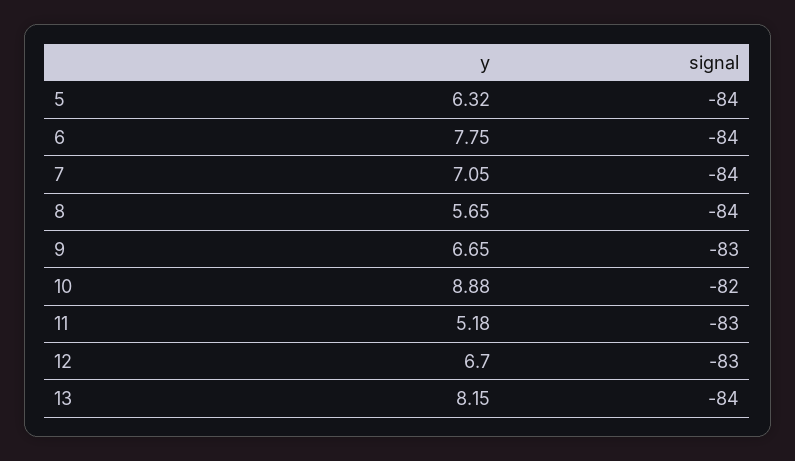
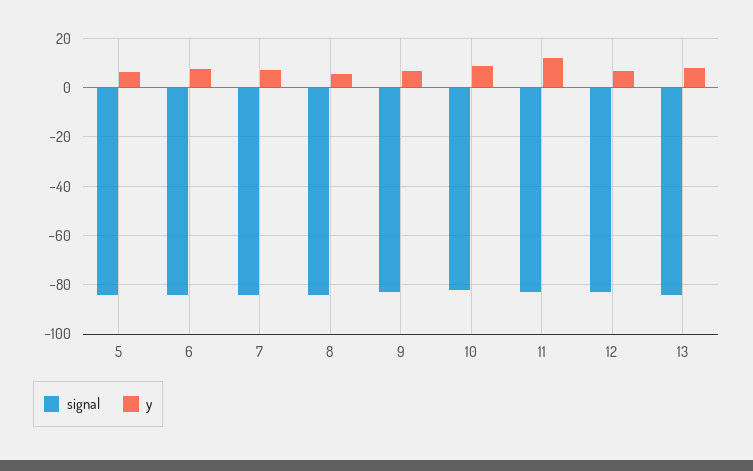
  {
    "y": {
      "5": 6.32,
      "6": 7.75,
      "7": 7.05,
      "8": 5.65,
      "9": 6.65,
      "10": 8.88,
-     "11": 5.18,
+     "11": 12.5,
      "12": 6.7,
      "13": 8.15
    },
    "signal": {
      "5": -84,
      "6": -84,
      "7": -84,
      "8": -84,
      "9": -83,
      "10": -82,
      "11": -83,
      "12": -83,
      "13": -84
    }
  }

